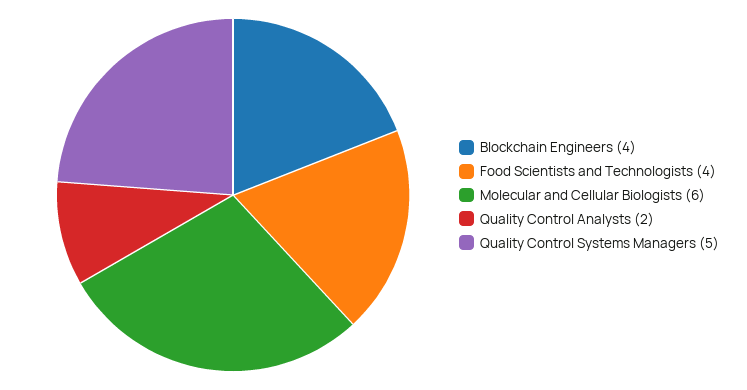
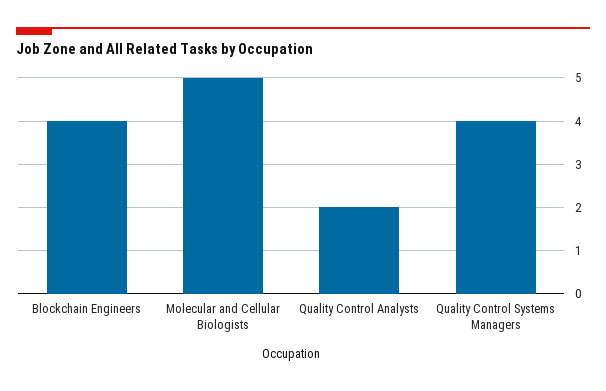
  {
    "Blockchain Engineers": 4,
-   "Food Scientists and Technologists": 4,
-   "Molecular and Cellular Biologists": 6,
+   "Molecular and Cellular Biologists": 5,
    "Quality Control Analysts": 2,
-   "Quality Control Systems Managers": 5
+   "Quality Control Systems Managers": 4
  }

